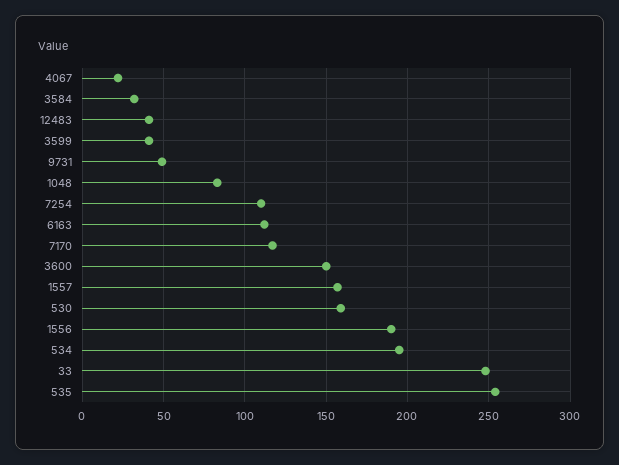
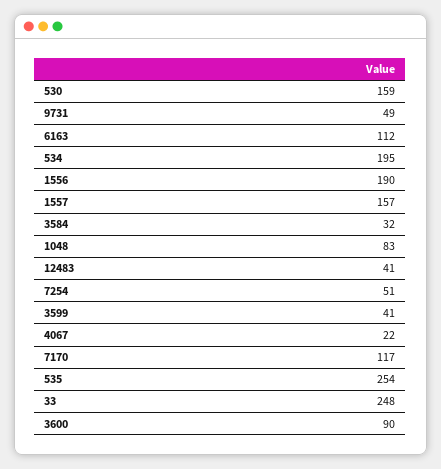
  {
    "4067": 22,
    "3584": 32,
    "12483": 41,
    "3599": 41,
    "9731": 49,
    "1048": 83,
-   "7254": 110,
+   "7254": 51,
    "6163": 112,
    "7170": 117,
-   "3600": 150,
+   "3600": 90,
    "1557": 157,
    "530": 159,
    "1556": 190,
    "534": 195,
    "33": 248,
    "535": 254
  }

